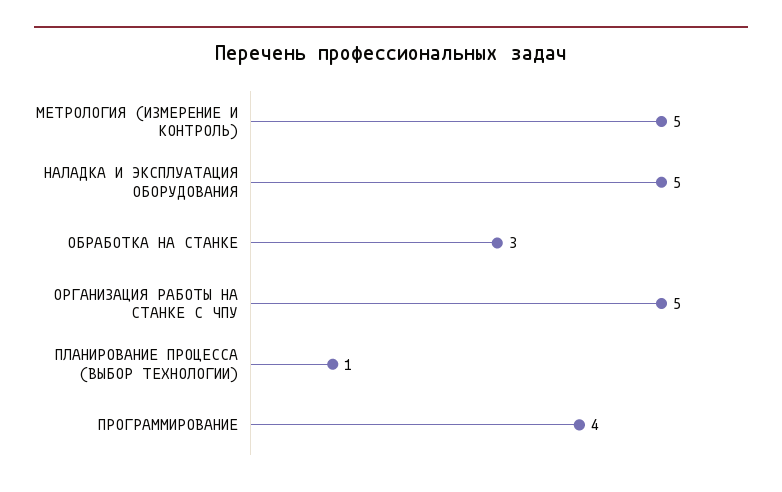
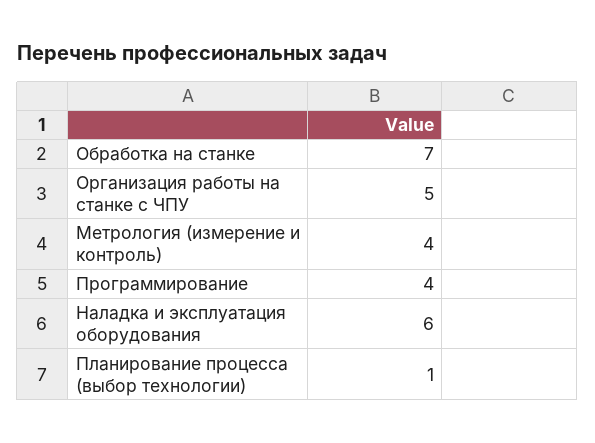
  {
-   "МЕТРОЛОГИЯ (ИЗМЕРЕНИЕ И КОНТРОЛЬ)": 5,
+   "МЕТРОЛОГИЯ (ИЗМЕРЕНИЕ И КОНТРОЛЬ)": 4,
-   "НАЛАДКА И ЭКСПЛУАТАЦИЯ ОБОРУДОВАНИЯ": 5,
+   "НАЛАДКА И ЭКСПЛУАТАЦИЯ ОБОРУДОВАНИЯ": 6,
-   "ОБРАБОТКА НА СТАНКЕ": 3,
+   "ОБРАБОТКА НА СТАНКЕ": 7,
    "ОРГАНИЗАЦИЯ РАБОТЫ НА СТАНКЕ С ЧПУ": 5,
    "ПЛАНИРОВАНИЕ ПРОЦЕССА (ВЫБОР ТЕХНОЛОГИИ)": 1,
    "ПРОГРАММИРОВАНИЕ": 4
  }

